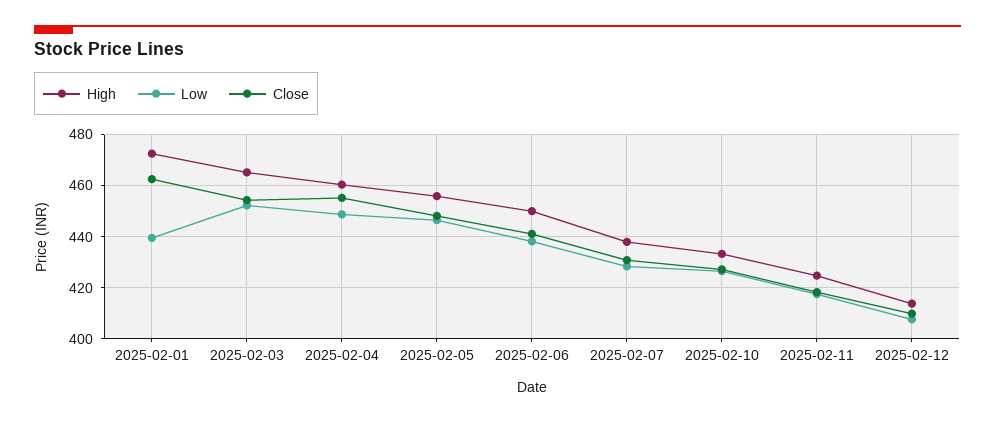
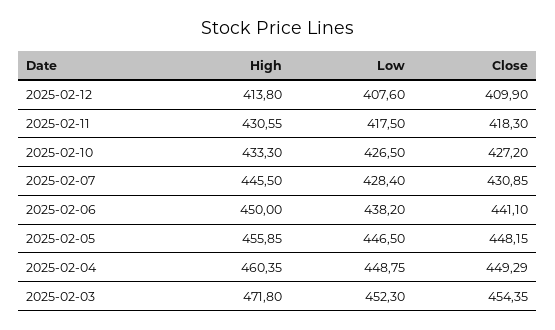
  {
    "High": {
-     "2025-02-01": 472.5,
-     "2025-02-03": 465,
+     "2025-02-03": 471.8,
      "2025-02-04": 460.35,
      "2025-02-05": 455.85,
      "2025-02-06": 450,
-     "2025-02-07": 437.5,
+     "2025-02-07": 445.5,
      "2025-02-10": 433.3,
-     "2025-02-11": 425,
+     "2025-02-11": 430.55,
      "2025-02-12": 413.8
    },
    "Low": {
-     "2025-02-01": 440,
      "2025-02-03": 452.3,
      "2025-02-04": 448.75,
      "2025-02-05": 446.5,
      "2025-02-06": 438.2,
      "2025-02-07": 428.4,
      "2025-02-10": 426.5,
      "2025-02-11": 417.5,
      "2025-02-12": 407.6
    },
    "Close": {
-     "2025-02-01": 462.5,
      "2025-02-03": 454.35,
-     "2025-02-04": 455,
+     "2025-02-04": 449.29,
      "2025-02-05": 448.15,
      "2025-02-06": 441.1,
      "2025-02-07": 430.85,
      "2025-02-10": 427.2,
      "2025-02-11": 418.3,
      "2025-02-12": 409.9
    }
  }

